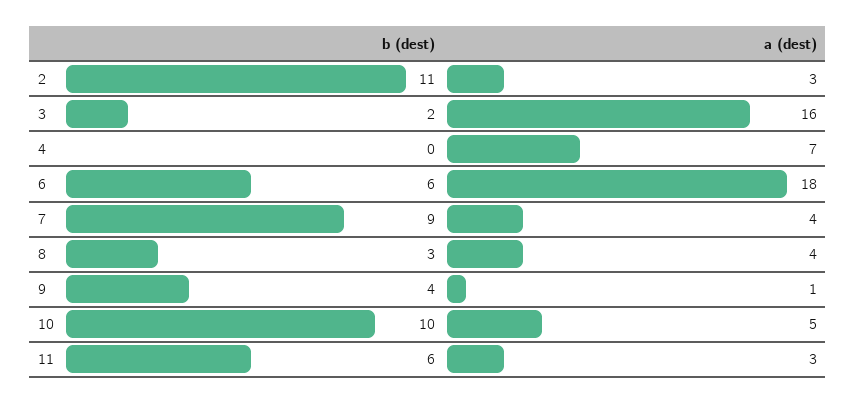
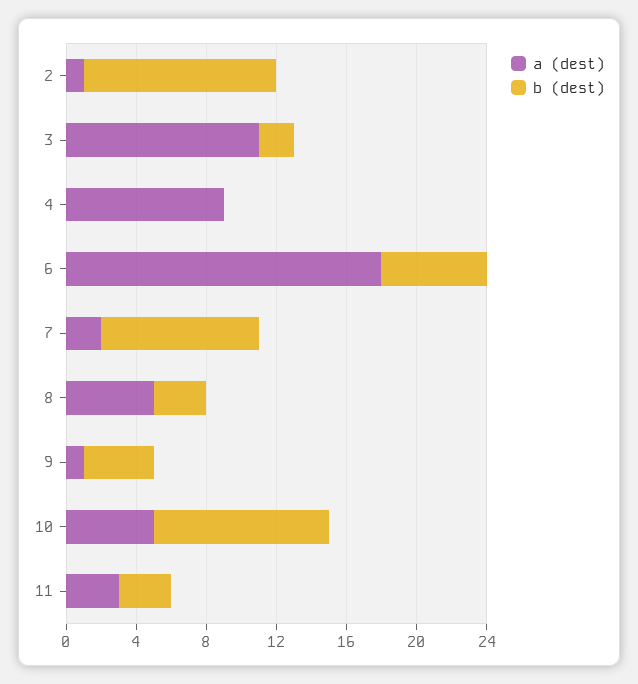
  {
    "b (dest)": {
      "2": 11,
      "3": 2,
      "4": 0,
      "6": 6,
      "7": 9,
      "8": 3,
      "9": 4,
      "10": 10,
-     "11": 6
+     "11": 3
    },
    "a (dest)": {
-     "2": 3,
+     "2": 1,
-     "3": 16,
+     "3": 11,
-     "4": 7,
+     "4": 9,
      "6": 18,
-     "7": 4,
+     "7": 2,
-     "8": 4,
+     "8": 5,
      "9": 1,
      "10": 5,
      "11": 3
    }
  }

